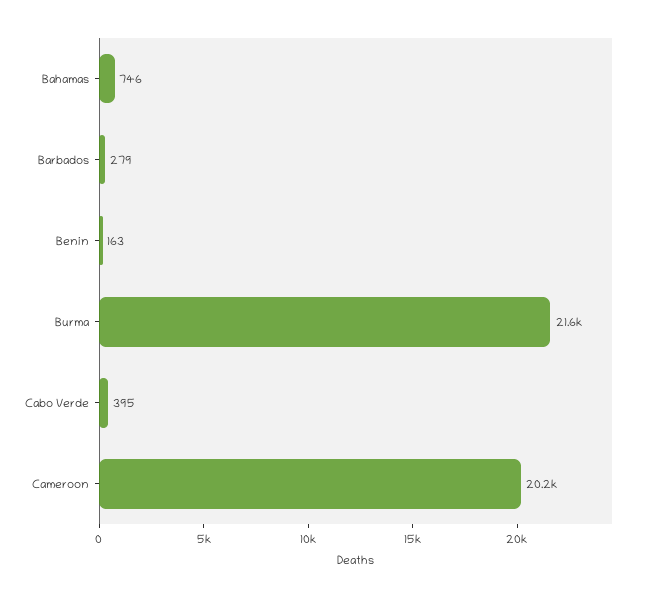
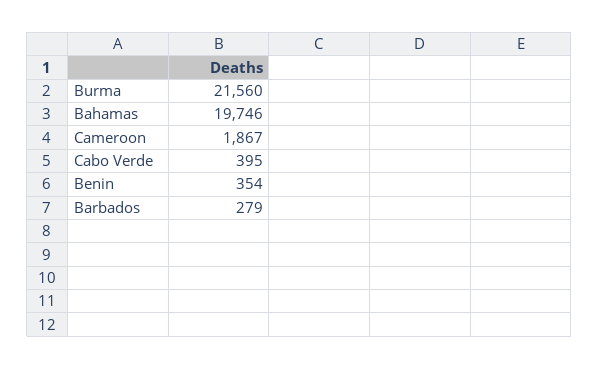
  {
-   "Bahamas": 746,
+   "Bahamas": 19746,
    "Barbados": 279,
-   "Benin": 163,
+   "Benin": 354,
    "Burma": 21560,
    "Cabo Verde": 395,
-   "Cameroon": 20200
+   "Cameroon": 1867
  }

